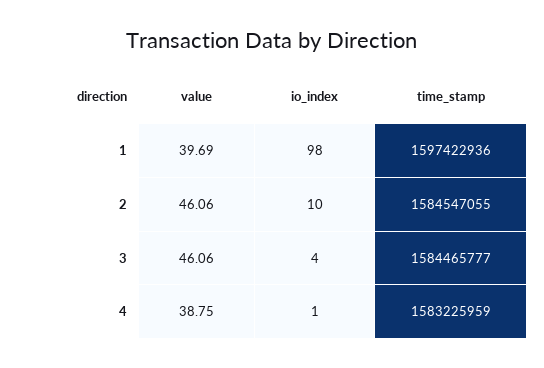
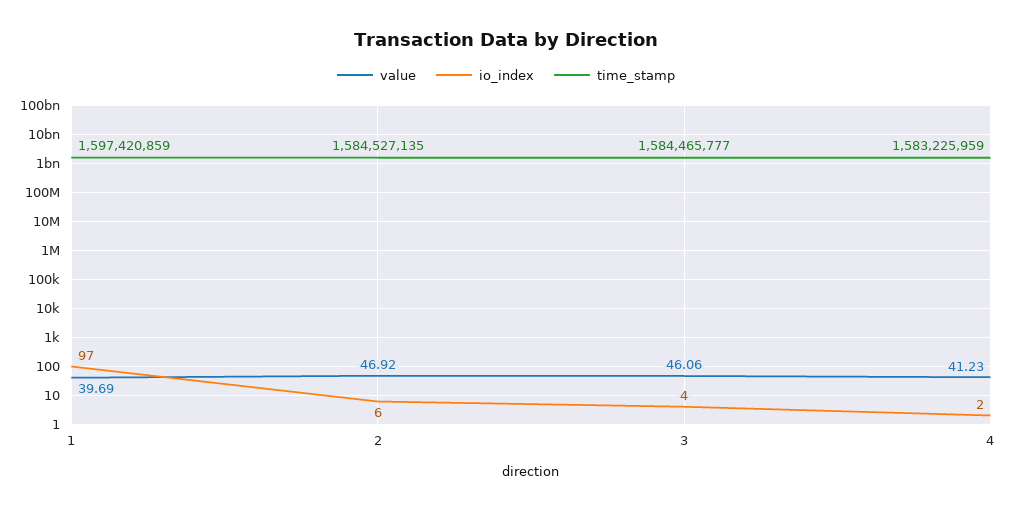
  {
    "value": {
      "1": 39.69,
-     "2": 46.06,
+     "2": 46.92,
      "3": 46.06,
-     "4": 38.75
+     "4": 41.23
    },
    "io_index": {
-     "1": 98,
+     "1": 97,
-     "2": 10,
+     "2": 6,
      "3": 4,
-     "4": 1
+     "4": 2
    },
    "time_stamp": {
-     "1": 1597422936,
+     "1": 1597420859,
-     "2": 1584547055,
+     "2": 1584527135,
      "3": 1584465777,
      "4": 1583225959
    }
  }

